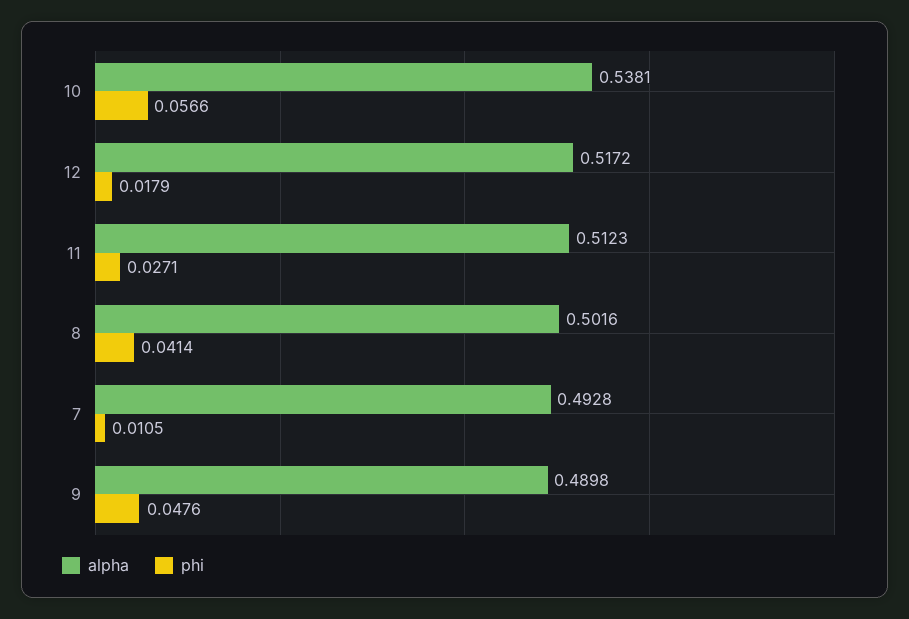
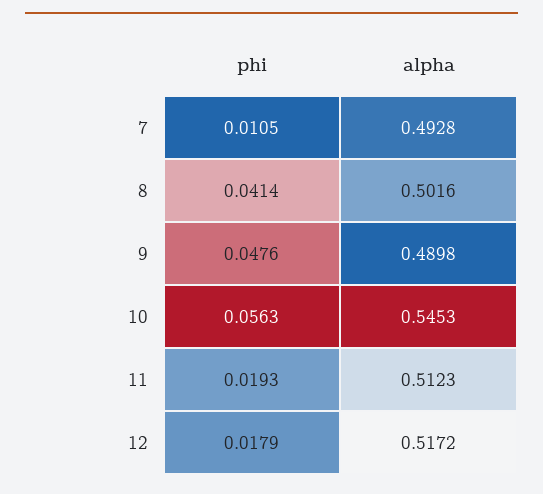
  {
    "alpha": {
-     "10": 0.5381,
+     "10": 0.5453,
      "12": 0.5172,
      "11": 0.5123,
      "8": 0.5016,
      "7": 0.4928,
      "9": 0.4898
    },
    "phi": {
-     "10": 0.0566,
+     "10": 0.0563,
      "12": 0.0179,
-     "11": 0.0271,
+     "11": 0.0193,
      "8": 0.0414,
      "7": 0.0105,
      "9": 0.0476
    }
  }

